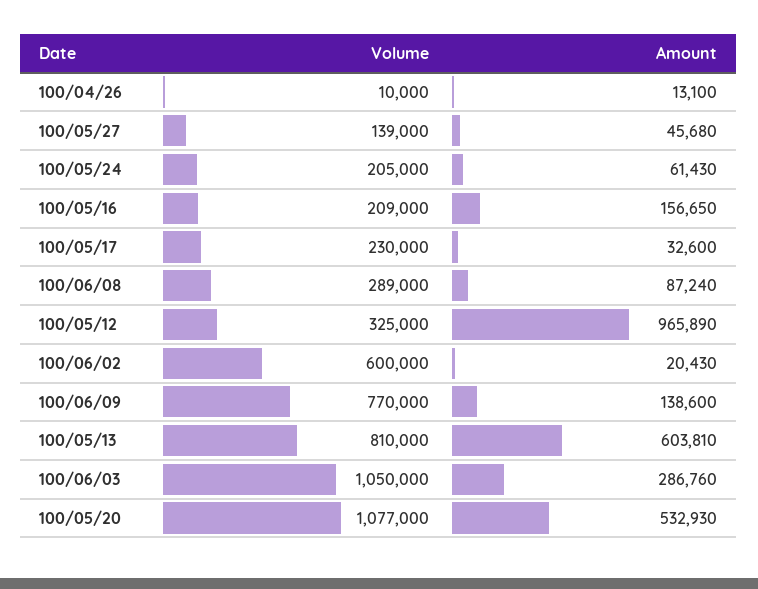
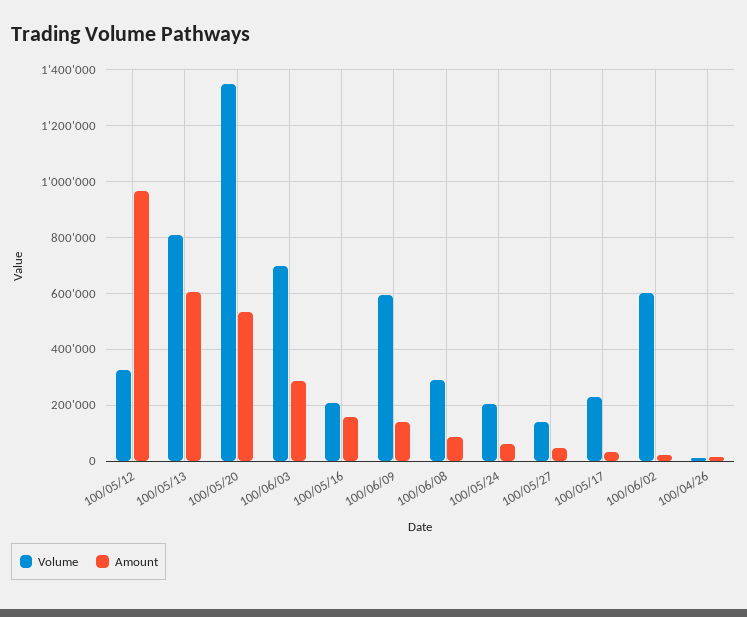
  {
    "Volume": {
      "100/04/26": 10000,
      "100/05/27": 139000,
      "100/05/24": 205000,
      "100/05/16": 209000,
      "100/05/17": 230000,
      "100/06/08": 289000,
      "100/05/12": 325000,
      "100/06/02": 600000,
-     "100/06/09": 770000,
+     "100/06/09": 600000,
      "100/05/13": 810000,
-     "100/06/03": 1050000,
+     "100/06/03": 700000,
-     "100/05/20": 1077000
+     "100/05/20": 1350000
    },
    "Amount": {
      "100/04/26": 13100,
      "100/05/27": 45680,
      "100/05/24": 61430,
      "100/05/16": 156650,
      "100/05/17": 32600,
      "100/06/08": 87240,
      "100/05/12": 965890,
      "100/06/02": 20430,
      "100/06/09": 138600,
      "100/05/13": 603810,
      "100/06/03": 286760,
      "100/05/20": 532930
    }
  }

